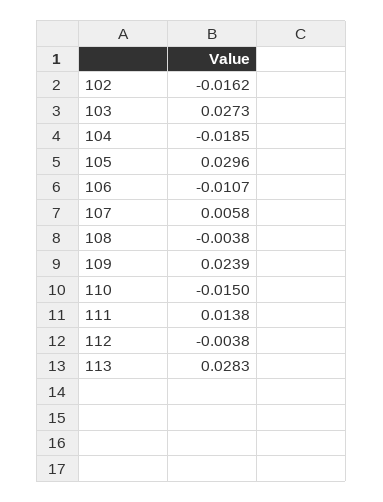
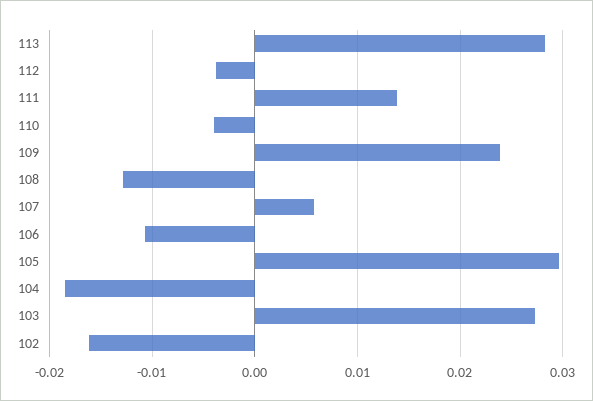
  {
    "102": -0.0162,
    "103": 0.0273,
    "104": -0.0185,
    "105": 0.0296,
    "106": -0.0107,
    "107": 0.0058,
-   "108": -0.0038,
+   "108": -0.013,
    "109": 0.0239,
-   "110": -0.015,
+   "110": -0.004,
    "111": 0.0138,
    "112": -0.0038,
    "113": 0.0283
  }

